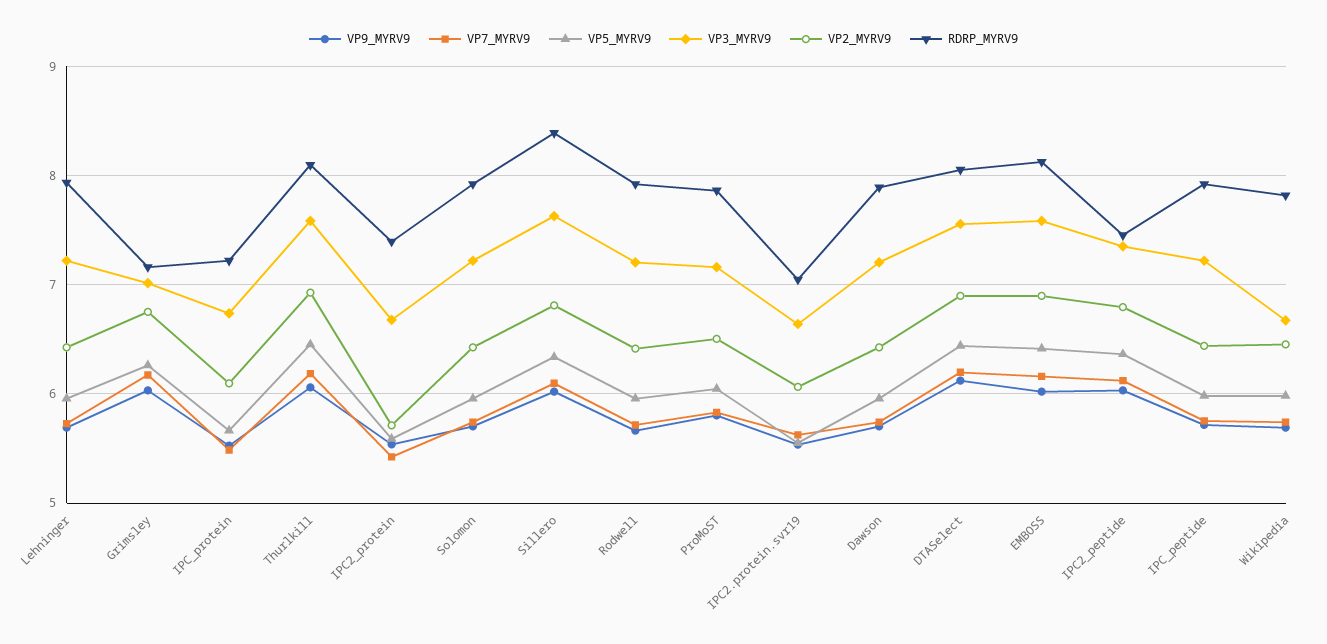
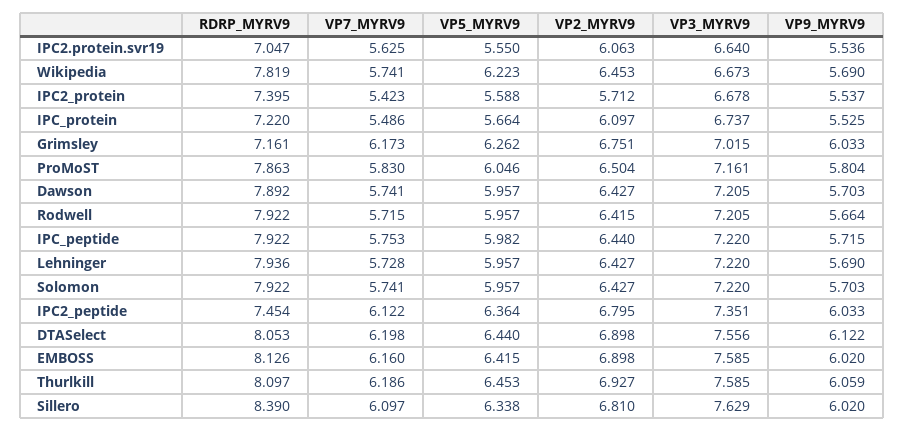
  {
    "VP9_MYRV9": {
      "Lehninger": 5.69,
      "Grimsley": 6.033,
      "IPC_protein": 5.525,
      "Thurlkill": 6.059,
      "IPC2_protein": 5.537,
      "Solomon": 5.703,
      "Sillero": 6.02,
      "Rodwell": 5.664,
      "ProMoST": 5.804,
      "IPC2.protein.svr19": 5.536,
      "Dawson": 5.703,
      "DTASelect": 6.122,
      "EMBOSS": 6.02,
      "IPC2_peptide": 6.033,
      "IPC_peptide": 5.715,
      "Wikipedia": 5.69
    },
    "VP7_MYRV9": {
      "Lehninger": 5.728,
      "Grimsley": 6.173,
      "IPC_protein": 5.486,
      "Thurlkill": 6.186,
      "IPC2_protein": 5.423,
      "Solomon": 5.741,
      "Sillero": 6.097,
      "Rodwell": 5.715,
      "ProMoST": 5.83,
      "IPC2.protein.svr19": 5.625,
      "Dawson": 5.741,
      "DTASelect": 6.198,
      "EMBOSS": 6.16,
      "IPC2_peptide": 6.122,
      "IPC_peptide": 5.753,
      "Wikipedia": 5.741
    },
    "VP5_MYRV9": {
      "Lehninger": 5.957,
      "Grimsley": 6.262,
      "IPC_protein": 5.664,
      "Thurlkill": 6.453,
      "IPC2_protein": 5.588,
      "Solomon": 5.957,
      "Sillero": 6.338,
      "Rodwell": 5.957,
      "ProMoST": 6.046,
      "IPC2.protein.svr19": 5.55,
      "Dawson": 5.957,
      "DTASelect": 6.44,
      "EMBOSS": 6.415,
      "IPC2_peptide": 6.364,
      "IPC_peptide": 5.982,
-     "Wikipedia": 6
+     "Wikipedia": 6.223
    },
    "VP3_MYRV9": {
      "Lehninger": 7.22,
      "Grimsley": 7.015,
      "IPC_protein": 6.737,
      "Thurlkill": 7.585,
      "IPC2_protein": 6.678,
      "Solomon": 7.22,
      "Sillero": 7.629,
      "Rodwell": 7.205,
      "ProMoST": 7.161,
      "IPC2.protein.svr19": 6.64,
      "Dawson": 7.205,
      "DTASelect": 7.556,
      "EMBOSS": 7.585,
      "IPC2_peptide": 7.351,
      "IPC_peptide": 7.22,
      "Wikipedia": 6.673
    },
    "VP2_MYRV9": {
      "Lehninger": 6.427,
      "Grimsley": 6.751,
      "IPC_protein": 6.097,
      "Thurlkill": 6.927,
      "IPC2_protein": 5.712,
      "Solomon": 6.427,
      "Sillero": 6.81,
      "Rodwell": 6.415,
      "ProMoST": 6.504,
      "IPC2.protein.svr19": 6.063,
      "Dawson": 6.427,
      "DTASelect": 6.898,
      "EMBOSS": 6.898,
      "IPC2_peptide": 6.795,
      "IPC_peptide": 6.44,
      "Wikipedia": 6.453
    },
    "RDRP_MYRV9": {
      "Lehninger": 7.936,
      "Grimsley": 7.161,
      "IPC_protein": 7.22,
      "Thurlkill": 8.097,
      "IPC2_protein": 7.395,
      "Solomon": 7.922,
      "Sillero": 8.39,
      "Rodwell": 7.922,
      "ProMoST": 7.863,
      "IPC2.protein.svr19": 7.047,
      "Dawson": 7.892,
      "DTASelect": 8.053,
      "EMBOSS": 8.126,
      "IPC2_peptide": 7.454,
      "IPC_peptide": 7.922,
      "Wikipedia": 7.819
    }
  }

